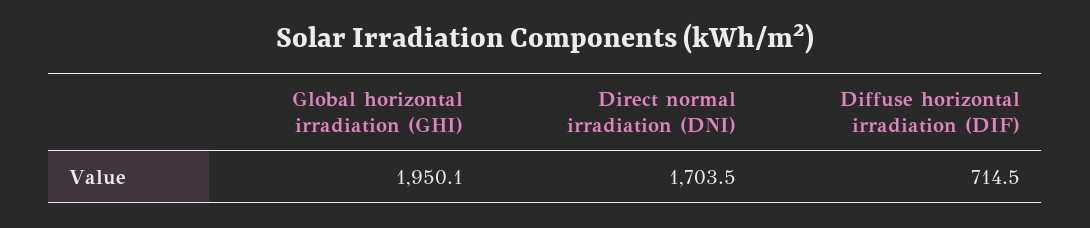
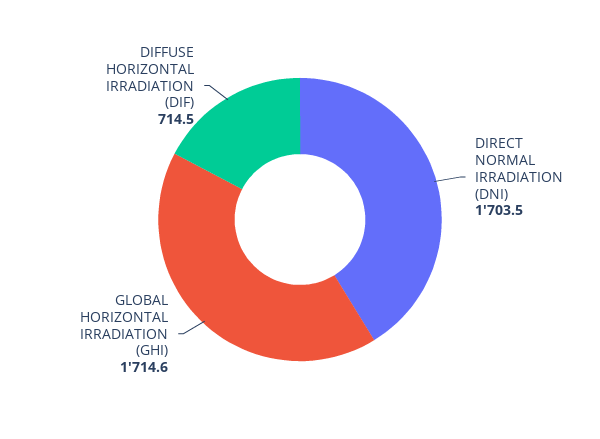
  {
-   "Global horizontal irradiation (GHI)": 1950.1,
+   "Global horizontal irradiation (GHI)": 1714.6,
    "Direct normal irradiation (DNI)": 1703.5,
    "Diffuse horizontal irradiation (DIF)": 714.5
  }

